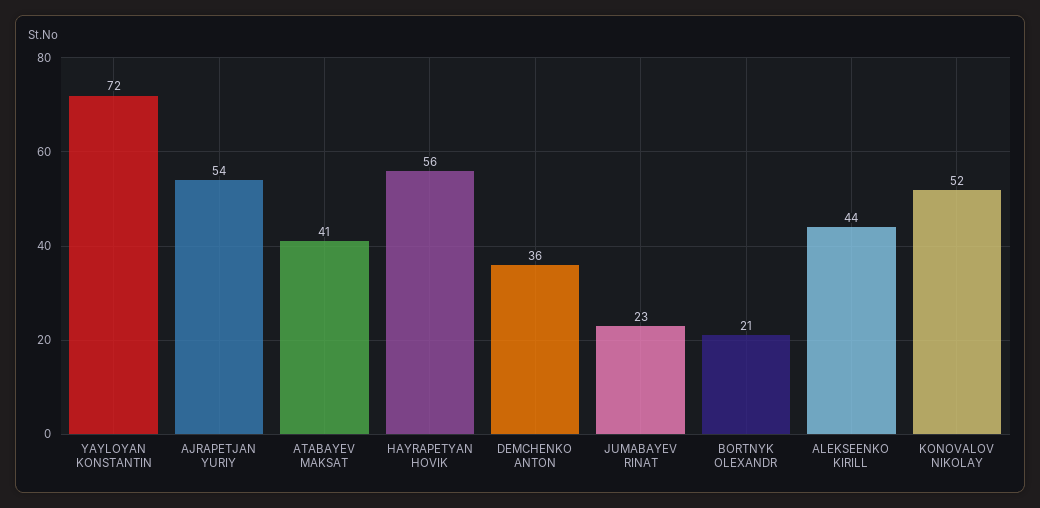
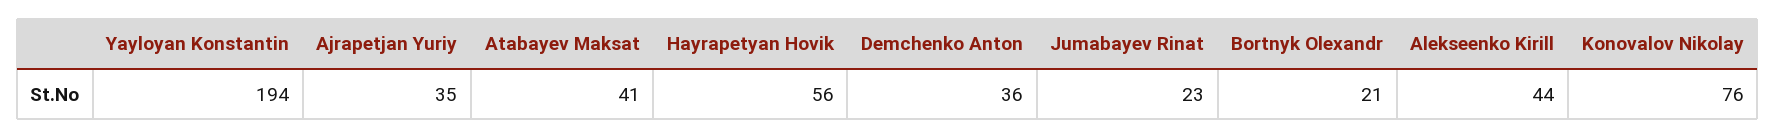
  {
-   "YAYLOYAN KONSTANTIN": 72,
+   "YAYLOYAN KONSTANTIN": 194,
-   "AJRAPETJAN YURIY": 54,
+   "AJRAPETJAN YURIY": 35,
    "ATABAYEV MAKSAT": 41,
    "HAYRAPETYAN HOVIK": 56,
    "DEMCHENKO ANTON": 36,
    "JUMABAYEV RINAT": 23,
    "BORTNYK OLEXANDR": 21,
    "ALEKSEENKO KIRILL": 44,
-   "KONOVALOV NIKOLAY": 52
+   "KONOVALOV NIKOLAY": 76
  }

